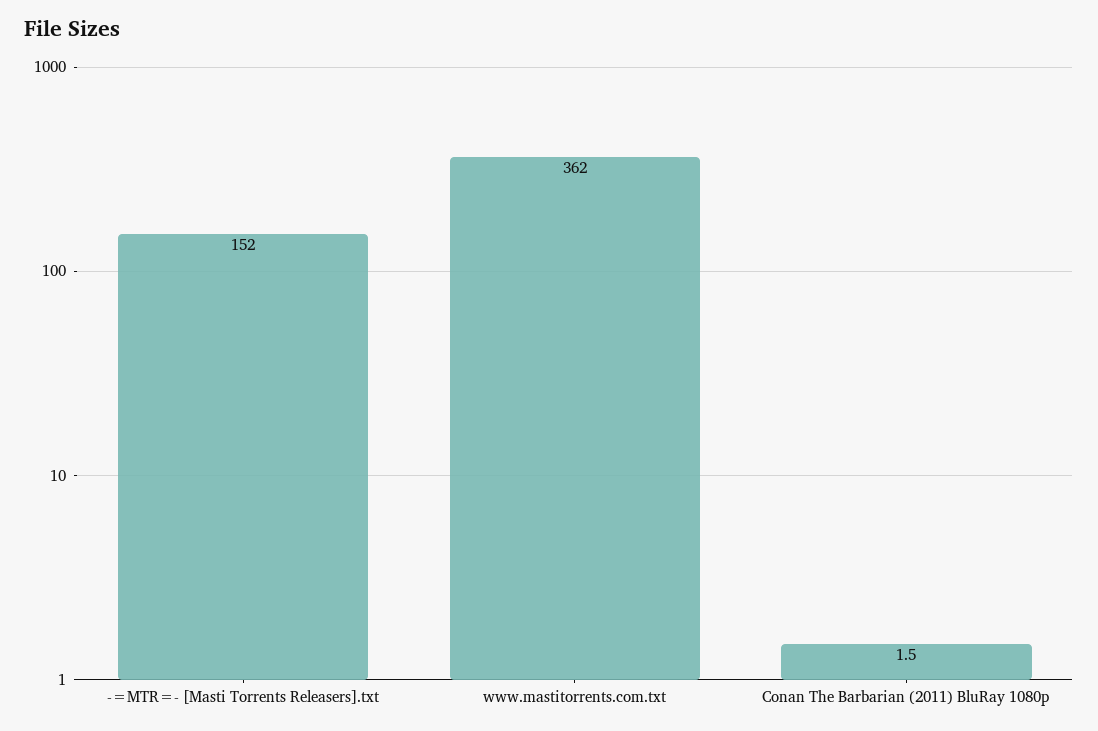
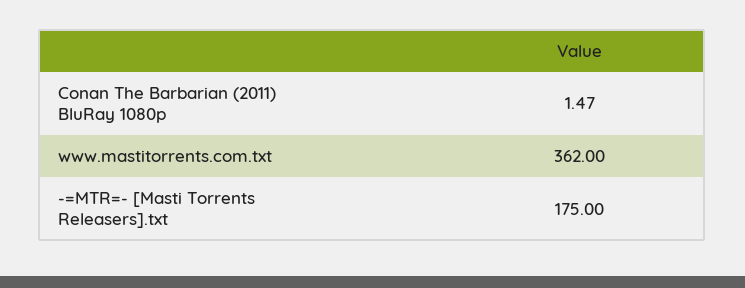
  {
-   "-=MTR=- [Masti Torrents Releasers].txt": 152,
+   "-=MTR=- [Masti Torrents Releasers].txt": 175,
    "www.mastitorrents.com.txt": 362,
    "Conan The Barbarian (2011) BluRay 1080p": 1.47
  }

